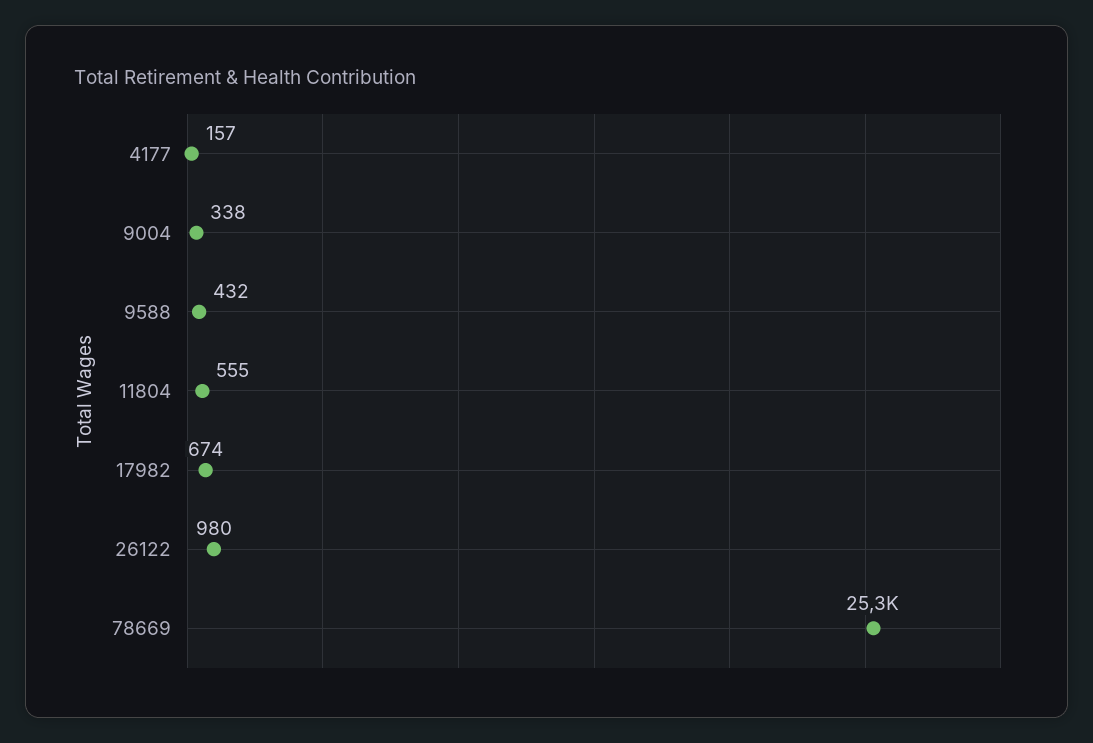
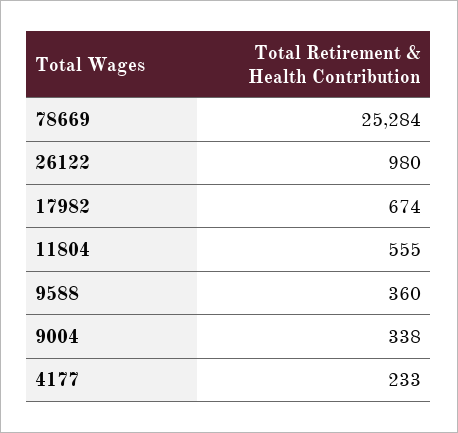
  {
-   "4177": 157,
+   "4177": 233,
    "9004": 338,
-   "9588": 432,
+   "9588": 360,
    "11804": 555,
    "17982": 674,
    "26122": 980,
    "78669": 25284
  }

